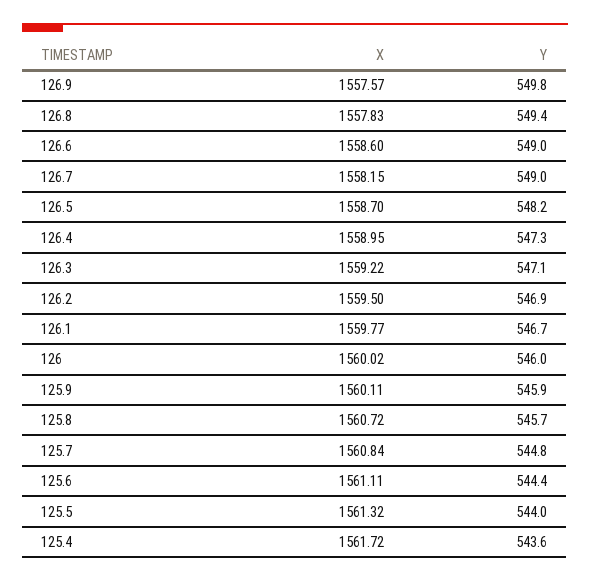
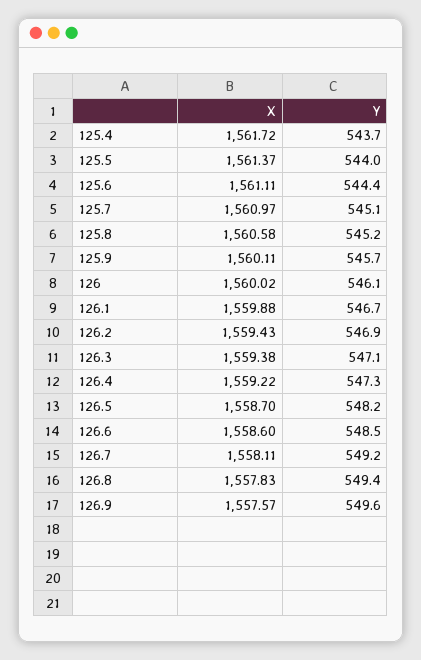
  {
    "X": {
      "126.9": 1557.57,
      "126.8": 1557.83,
      "126.6": 1558.6,
-     "126.7": 1558.15,
+     "126.7": 1558.11,
      "126.5": 1558.7,
-     "126.4": 1558.95,
+     "126.4": 1559.22,
-     "126.3": 1559.22,
+     "126.3": 1559.38,
-     "126.2": 1559.5,
+     "126.2": 1559.43,
-     "126.1": 1559.77,
+     "126.1": 1559.88,
      "126": 1560.02,
      "125.9": 1560.11,
-     "125.8": 1560.72,
+     "125.8": 1560.58,
-     "125.7": 1560.84,
+     "125.7": 1560.97,
      "125.6": 1561.11,
-     "125.5": 1561.32,
+     "125.5": 1561.37,
      "125.4": 1561.72
    },
    "Y": {
-     "126.9": 549.8,
+     "126.9": 549.6,
      "126.8": 549.4,
-     "126.6": 549,
+     "126.6": 548.5,
-     "126.7": 549,
+     "126.7": 549.2,
      "126.5": 548.2,
      "126.4": 547.3,
      "126.3": 547.1,
      "126.2": 546.9,
      "126.1": 546.7,
-     "126": 546,
+     "126": 546.1,
-     "125.9": 545.9,
+     "125.9": 545.7,
-     "125.8": 545.7,
+     "125.8": 545.2,
-     "125.7": 544.8,
+     "125.7": 545.1,
      "125.6": 544.4,
      "125.5": 544,
-     "125.4": 543.6
+     "125.4": 543.7
    }
  }

